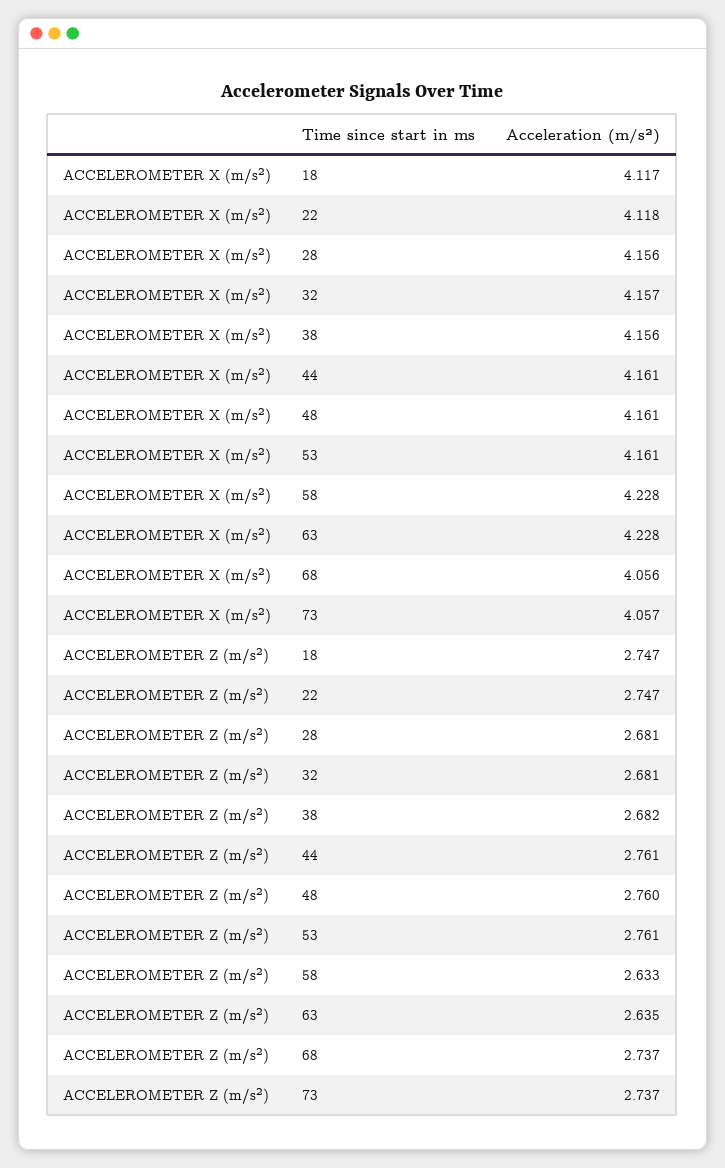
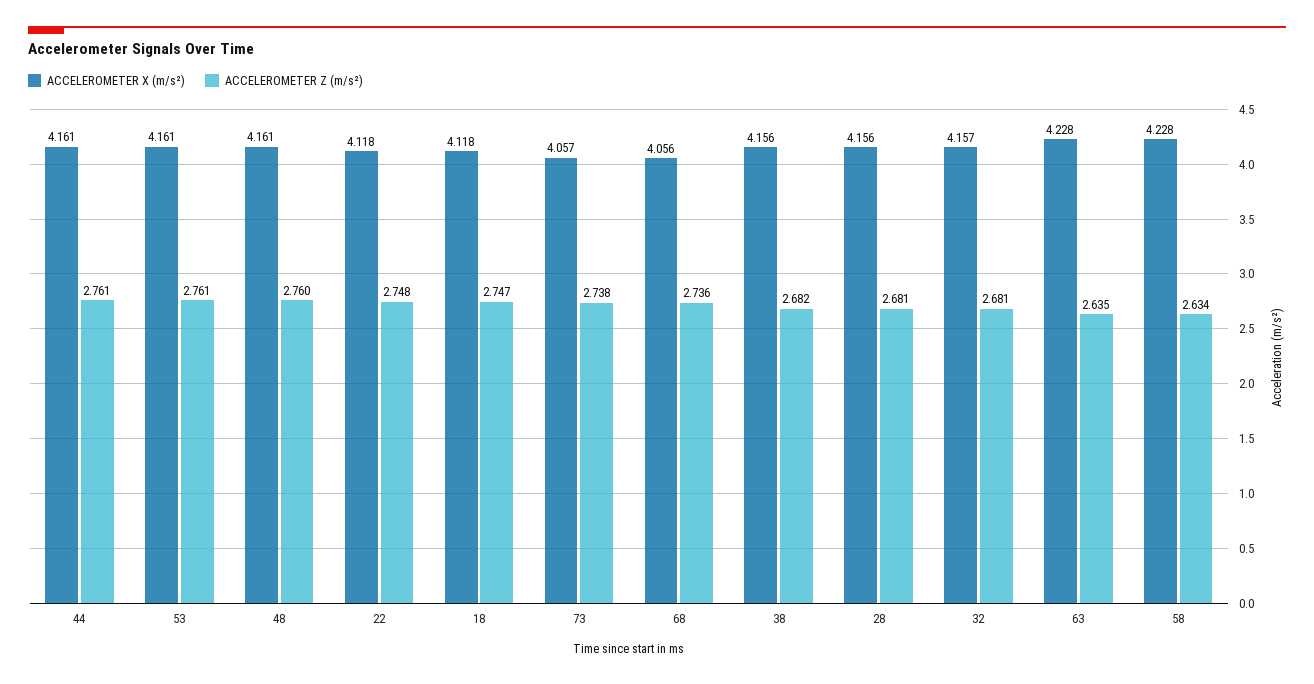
  {
    "ACCELEROMETER X (m/s²)": {
-     "18": 4.117,
+     "18": 4.118,
      "22": 4.118,
      "28": 4.156,
      "32": 4.157,
      "38": 4.156,
      "44": 4.161,
      "48": 4.161,
      "53": 4.161,
      "58": 4.228,
      "63": 4.228,
      "68": 4.056,
      "73": 4.057
    },
    "ACCELEROMETER Z (m/s²)": {
      "18": 2.747,
-     "22": 2.747,
+     "22": 2.748,
      "28": 2.681,
      "32": 2.681,
      "38": 2.682,
      "44": 2.761,
      "48": 2.76,
      "53": 2.761,
-     "58": 2.633,
+     "58": 2.634,
      "63": 2.635,
-     "68": 2.737,
+     "68": 2.736,
-     "73": 2.737
+     "73": 2.738
    }
  }

